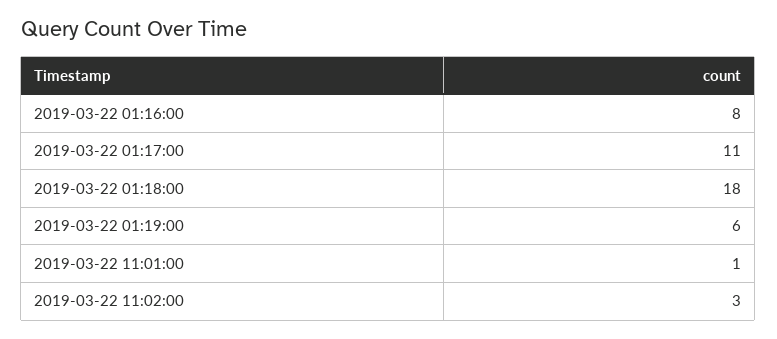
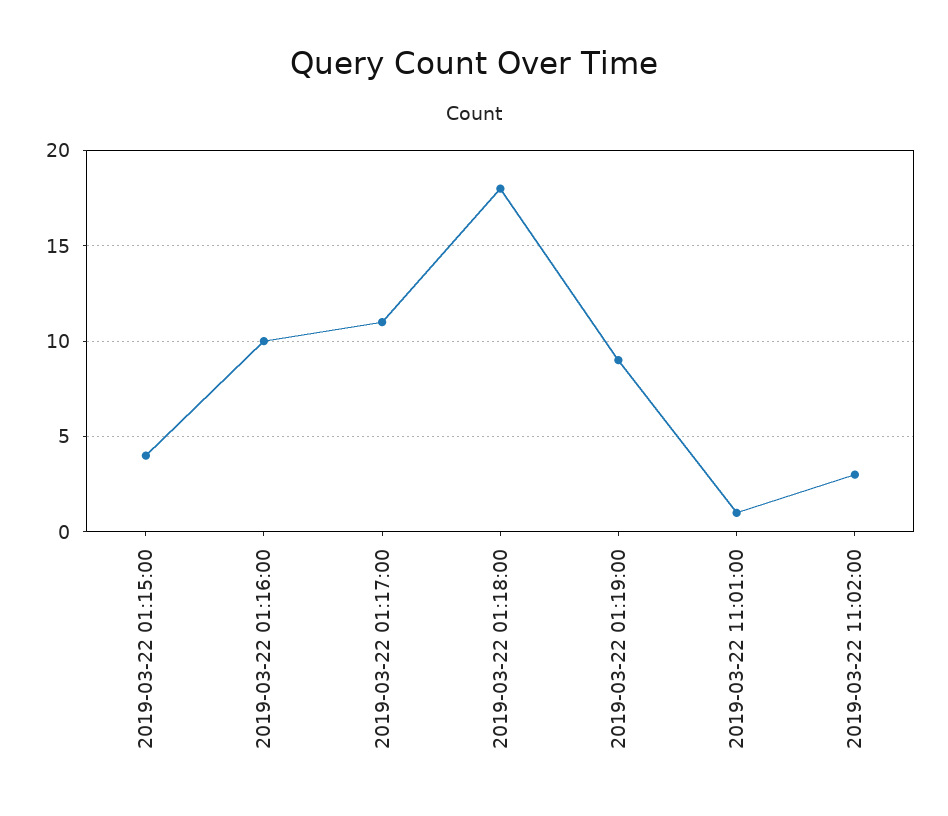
  {
-   "2019-03-22 01:16:00": 8,
+   "2019-03-22 01:16:00": 10,
    "2019-03-22 01:17:00": 11,
    "2019-03-22 01:18:00": 18,
-   "2019-03-22 01:19:00": 6,
+   "2019-03-22 01:19:00": 9,
    "2019-03-22 11:01:00": 1,
-   "2019-03-22 11:02:00": 3
+   "2019-03-22 11:02:00": 3,
+   "2019-03-22 01:15:00": 4
  }

